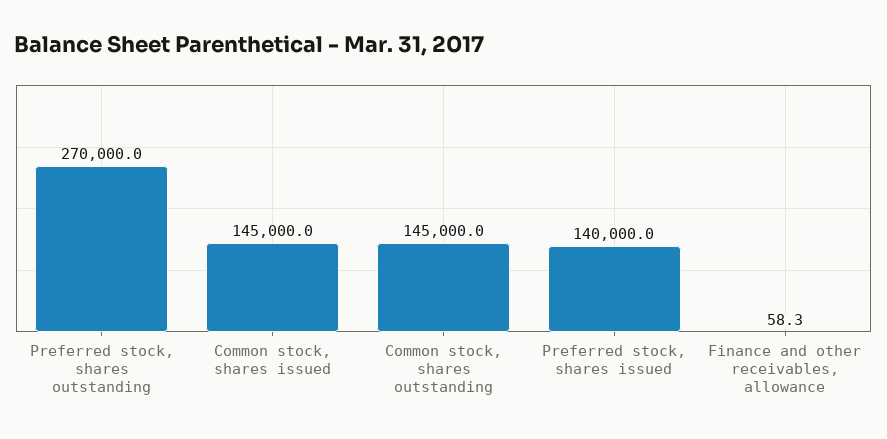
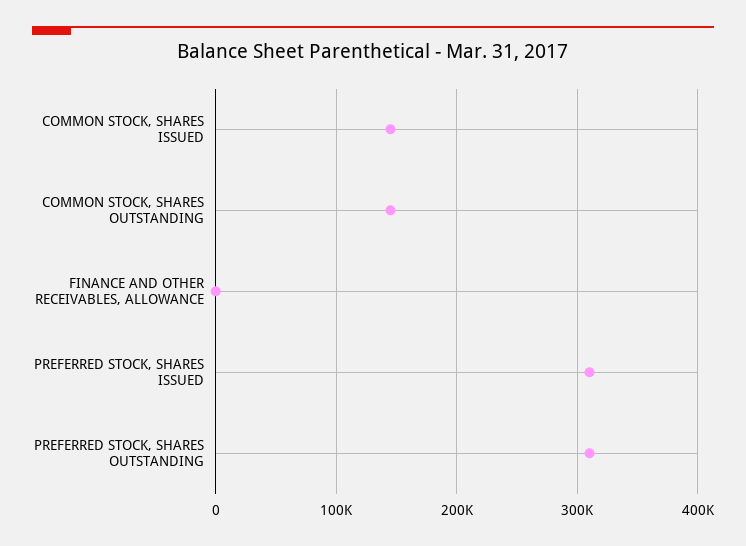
  {
-   "Preferred stock, shares outstanding": 270000,
+   "Preferred stock, shares outstanding": 310000,
    "Common stock, shares issued": 145000,
    "Common stock, shares outstanding": 145000,
-   "Preferred stock, shares issued": 140000,
+   "Preferred stock, shares issued": 310000,
    "Finance and other receivables, allowance": 58.3
  }

